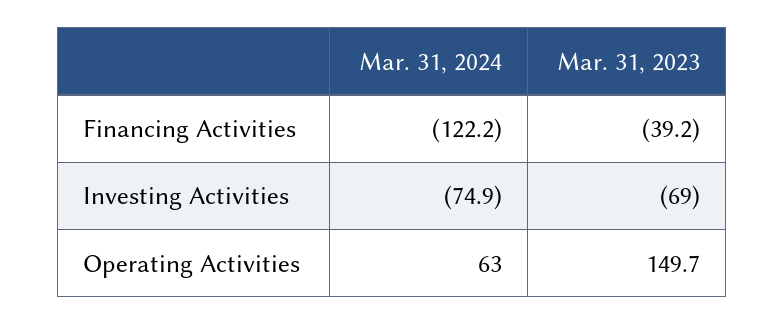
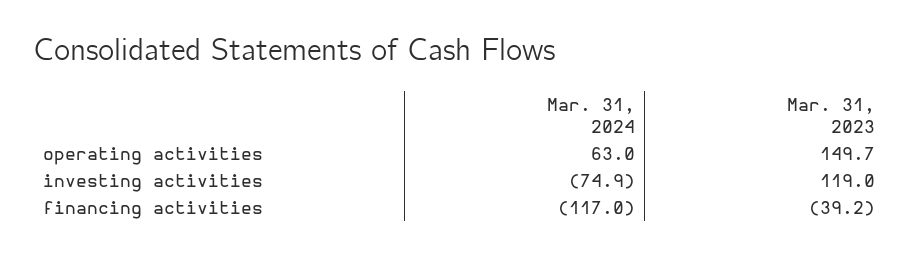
  {
    "Mar. 31, 2024": {
-     "Financing Activities": -122.2,
+     "Financing Activities": -117,
      "Investing Activities": -74.9,
      "Operating Activities": 63
    },
    "Mar. 31, 2023": {
      "Financing Activities": -39.2,
-     "Investing Activities": -69,
+     "Investing Activities": 119,
      "Operating Activities": 149.7
    }
  }

